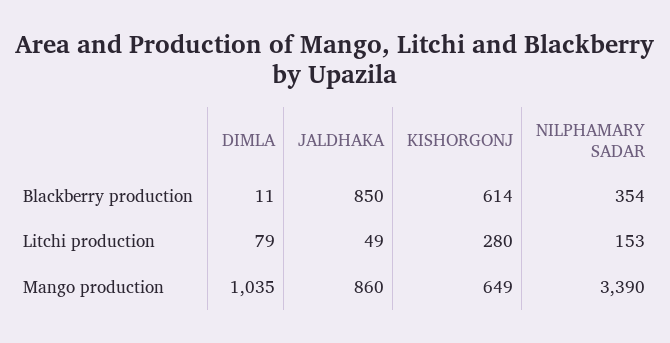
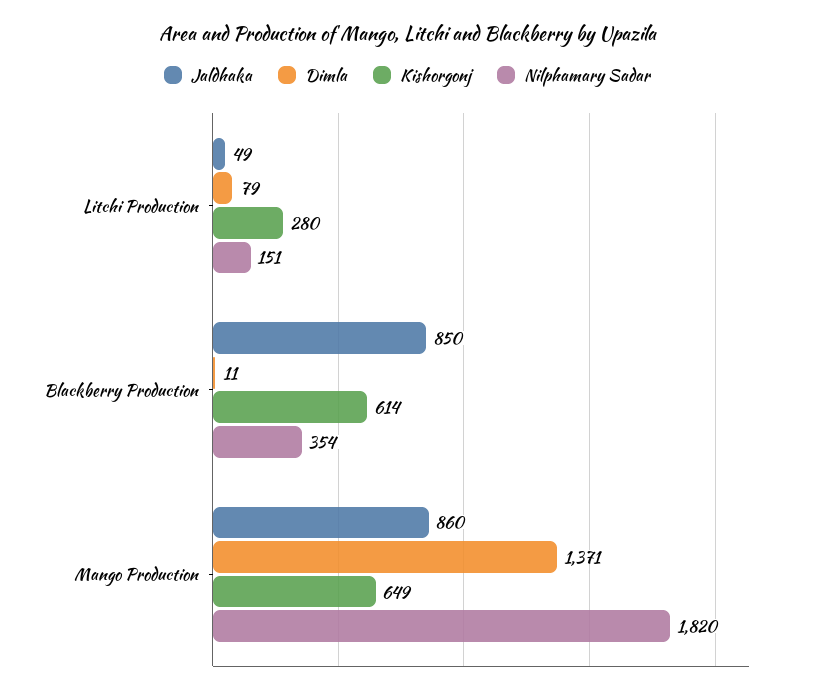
  {
    "DIMLA": {
      "Blackberry production": 11,
      "Litchi production": 79,
-     "Mango production": 1035
+     "Mango production": 1371
    },
    "JALDHAKA": {
      "Blackberry production": 850,
      "Litchi production": 49,
      "Mango production": 860
    },
    "KISHORGONJ": {
      "Blackberry production": 614,
      "Litchi production": 280,
      "Mango production": 649
    },
    "NILPHAMARY SADAR": {
      "Blackberry production": 354,
-     "Litchi production": 153,
+     "Litchi production": 151,
-     "Mango production": 3390
+     "Mango production": 1820
    }
  }

